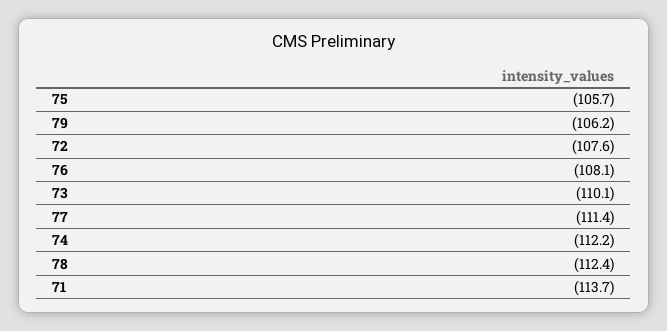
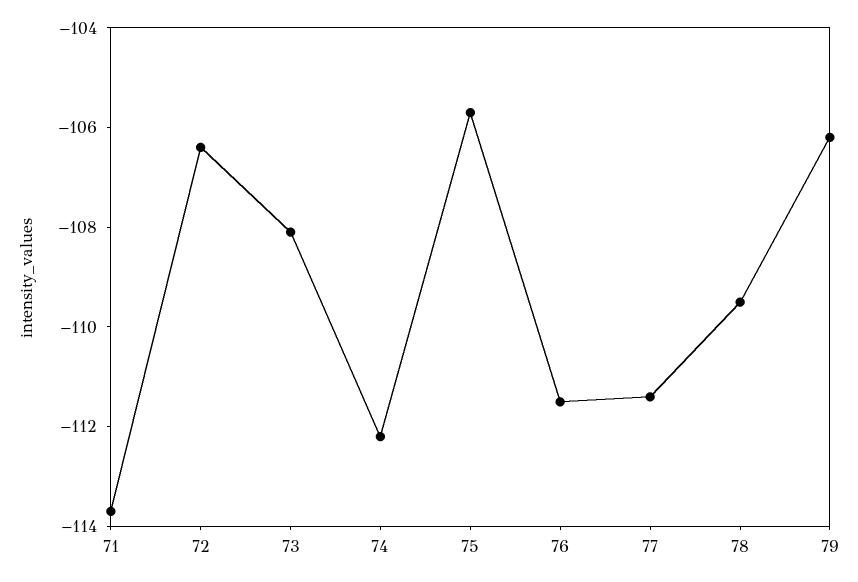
  {
    "75": -105.7,
    "79": -106.2,
-   "72": -107.6,
+   "72": -106.5,
-   "76": -108.1,
+   "76": -111.5,
-   "73": -110.1,
+   "73": -108,
    "77": -111.4,
    "74": -112.2,
-   "78": -112.4,
+   "78": -109.5,
    "71": -113.7
  }

